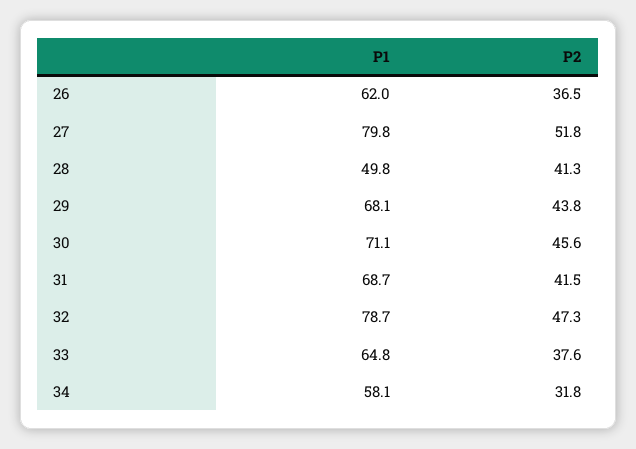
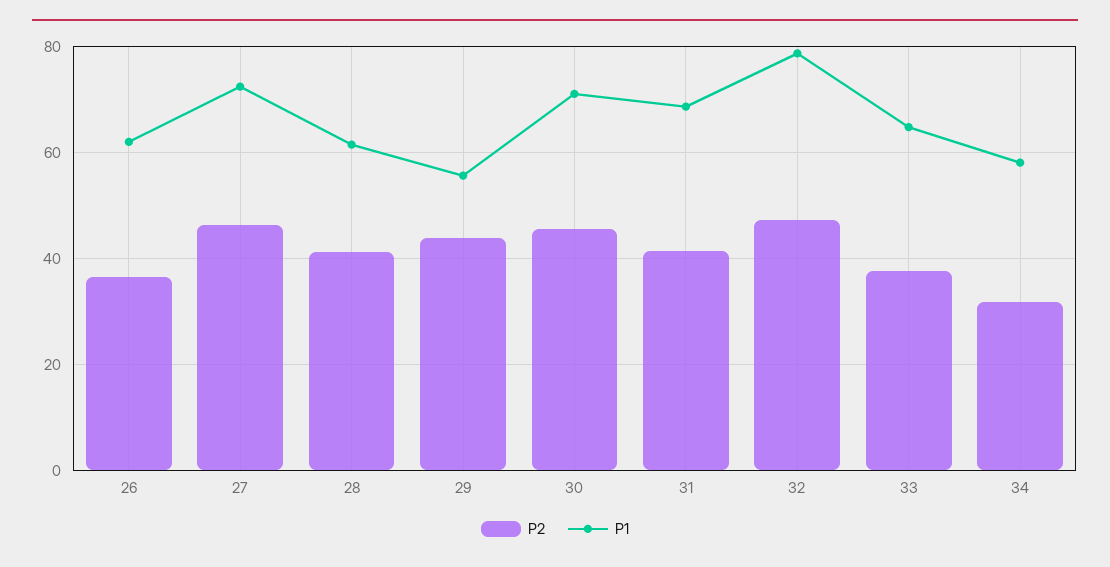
  {
    "P1": {
      "26": 62,
-     "27": 79.8,
+     "27": 72,
-     "28": 49.8,
+     "28": 62,
-     "29": 68.1,
+     "29": 56,
      "30": 71.1,
      "31": 68.7,
      "32": 78.7,
      "33": 64.8,
      "34": 58.1
    },
    "P2": {
      "26": 36.5,
-     "27": 51.8,
+     "27": 46,
      "28": 41.3,
      "29": 43.8,
      "30": 45.6,
      "31": 41.5,
      "32": 47.3,
      "33": 37.6,
      "34": 31.8
    }
  }

